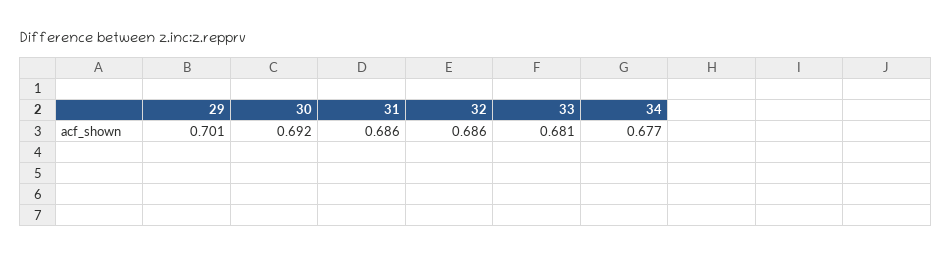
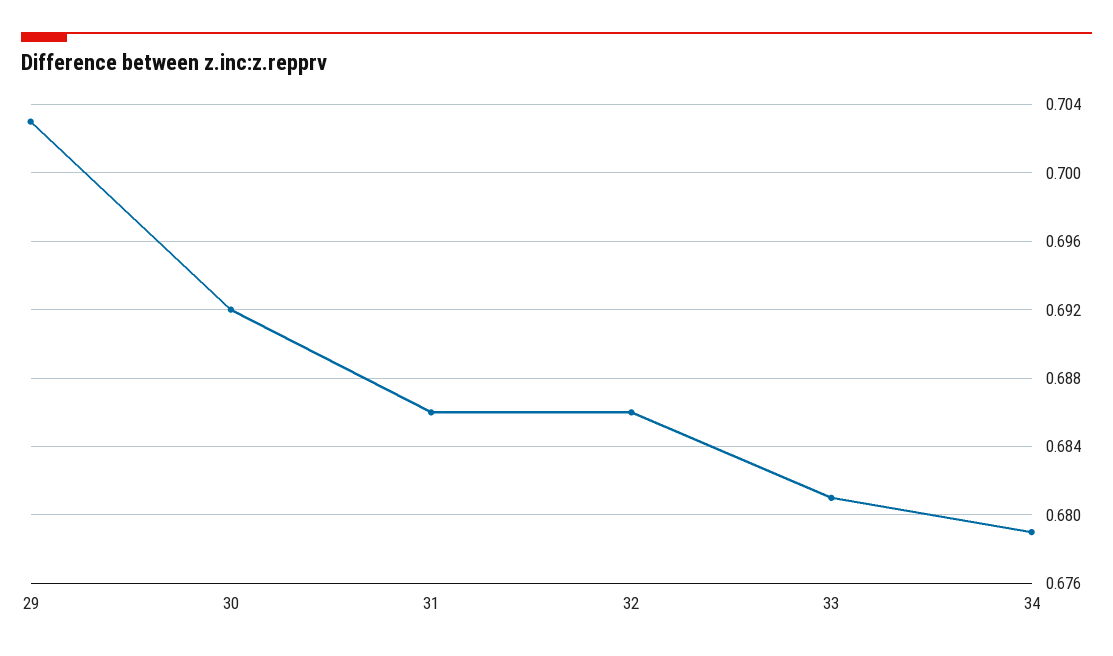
  {
-   "29": 0.701,
+   "29": 0.703,
    "30": 0.692,
    "31": 0.686,
    "32": 0.686,
    "33": 0.681,
-   "34": 0.677
+   "34": 0.679
  }

